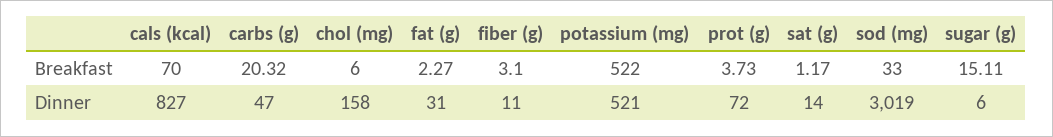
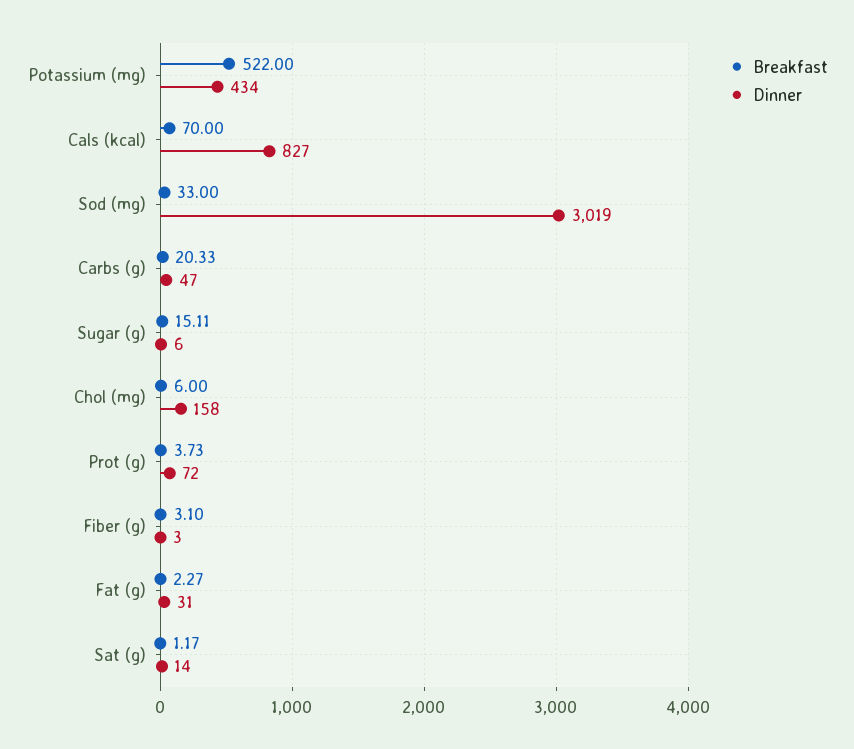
  {
    "Breakfast": {
      "cals (kcal)": 70,
-     "carbs (g)": 20.32,
+     "carbs (g)": 20.33,
      "chol (mg)": 6,
      "fat (g)": 2.27,
      "fiber (g)": 3.1,
      "potassium (mg)": 522,
      "prot (g)": 3.73,
      "sat (g)": 1.17,
      "sod (mg)": 33,
      "sugar (g)": 15.11
    },
    "Dinner": {
      "cals (kcal)": 827,
      "carbs (g)": 47,
      "chol (mg)": 158,
      "fat (g)": 31,
-     "fiber (g)": 11,
+     "fiber (g)": 3,
-     "potassium (mg)": 521,
+     "potassium (mg)": 434,
      "prot (g)": 72,
      "sat (g)": 14,
      "sod (mg)": 3019,
      "sugar (g)": 6
    }
  }

